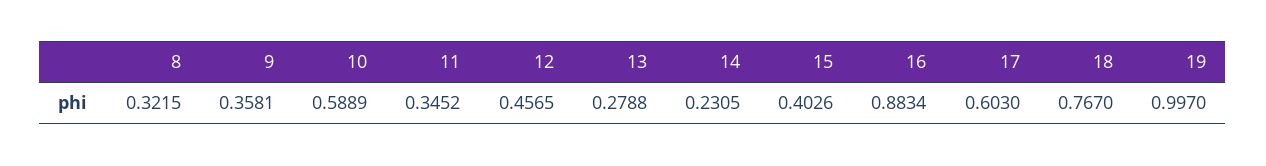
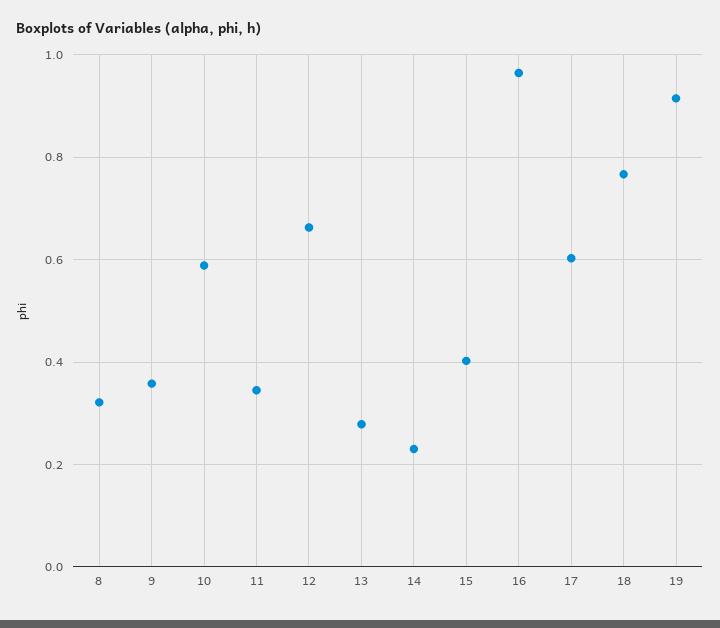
  {
    "8": 0.3215,
    "9": 0.3581,
    "10": 0.5889,
    "11": 0.3452,
-   "12": 0.4565,
+   "12": 0.66,
    "13": 0.2788,
    "14": 0.2305,
    "15": 0.4026,
-   "16": 0.8834,
+   "16": 0.96,
    "17": 0.603,
    "18": 0.767,
-   "19": 0.997
+   "19": 0.92
  }

